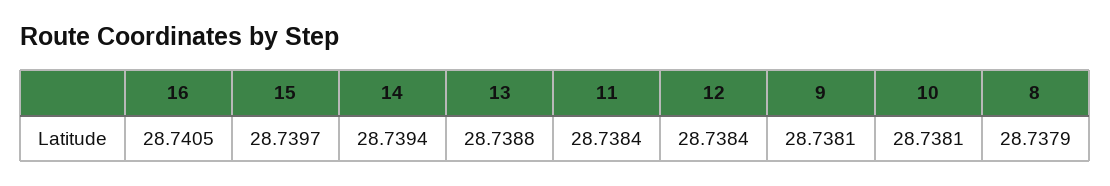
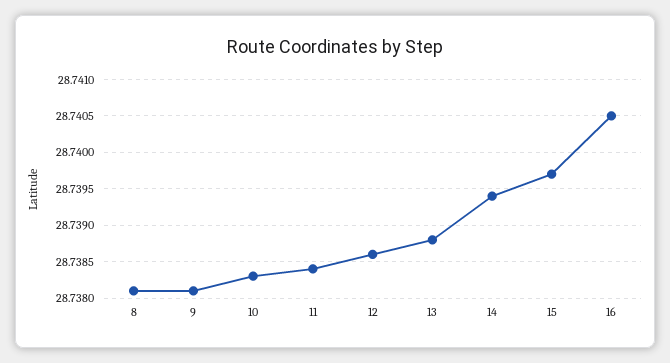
  {
    "16": 28.7405,
    "15": 28.7397,
    "14": 28.7394,
    "13": 28.7388,
    "11": 28.7384,
-   "12": 28.7384,
+   "12": 28.7386,
    "9": 28.7381,
-   "10": 28.7381,
+   "10": 28.7383,
-   "8": 28.7379
+   "8": 28.7381
  }

